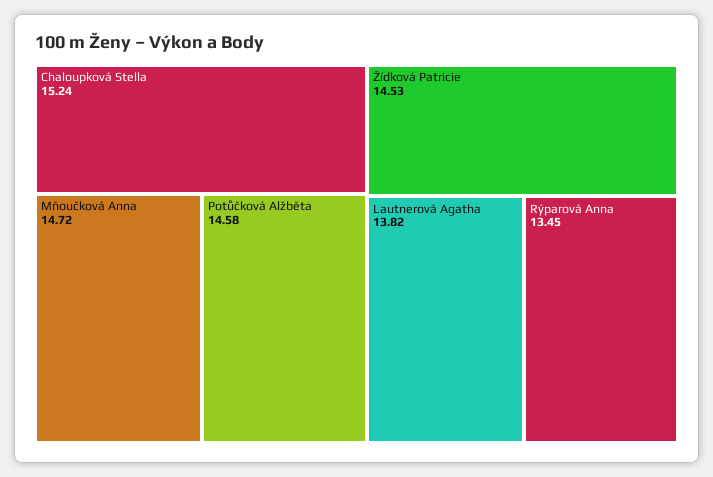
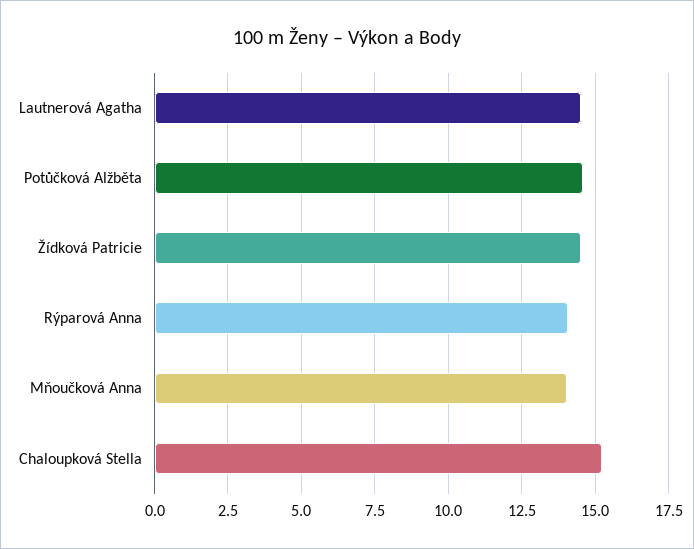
  {
    "Chaloupková Stella": 15.24,
-   "Mňoučková Anna": 14.72,
+   "Mňoučková Anna": 14,
    "Potůčková Alžběta": 14.58,
    "Žídková Patricie": 14.53,
-   "Lautnerová Agatha": 13.82,
+   "Lautnerová Agatha": 14.5,
-   "Rýparová Anna": 13.45
+   "Rýparová Anna": 14
  }

